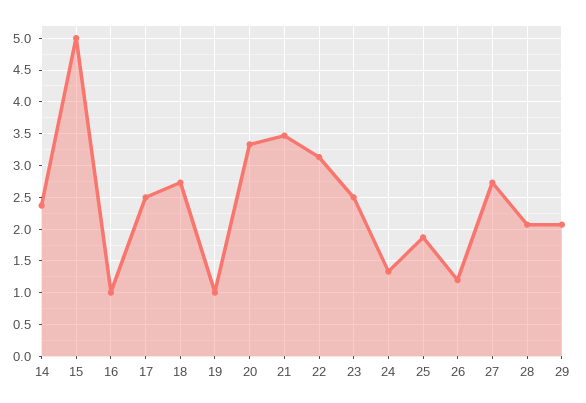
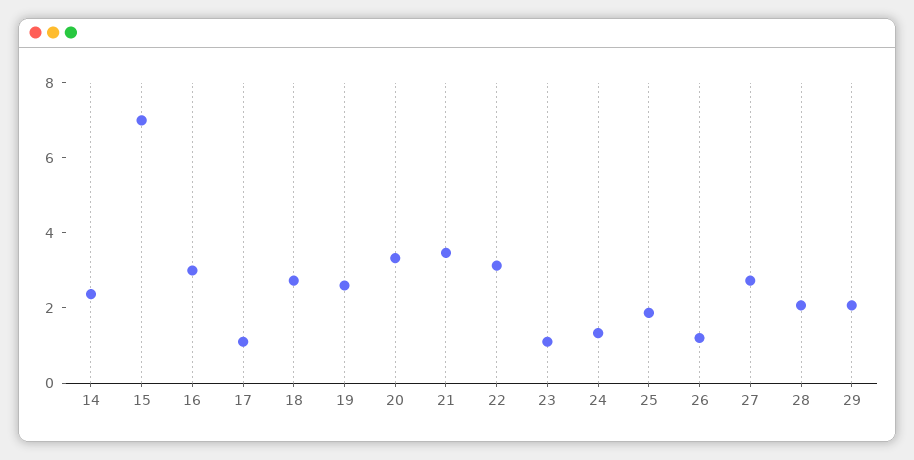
  {
    "14": 2.4,
-   "15": 5,
+   "15": 7,
-   "16": 1,
+   "16": 3,
-   "17": 2.5,
+   "17": 1,
    "18": 2.7,
-   "19": 1,
+   "19": 2.5,
    "20": 3.3,
    "21": 3.5,
    "22": 3.1,
-   "23": 2.5,
+   "23": 1,
    "24": 1.3,
    "25": 1.9,
    "26": 1.2,
    "27": 2.7,
    "28": 2.1,
    "29": 2.1
  }

